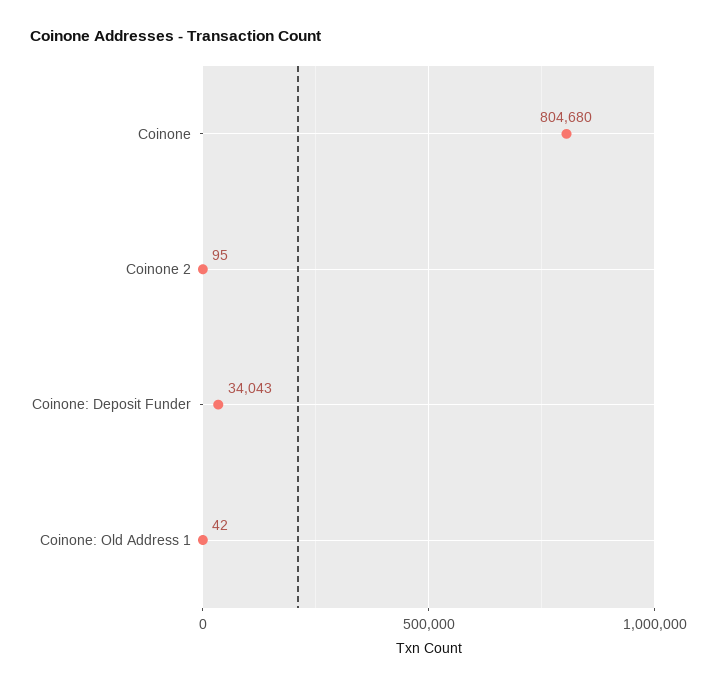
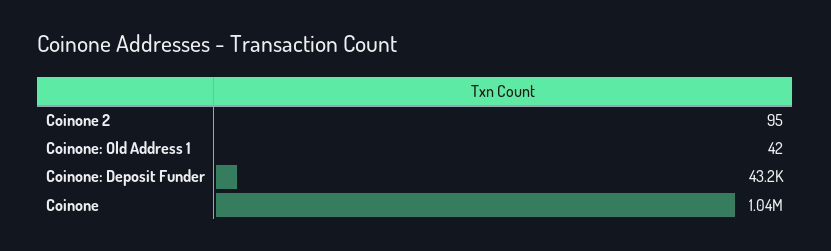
  {
-   "Coinone": 804680,
+   "Coinone": 1040000,
    "Coinone 2": 95,
-   "Coinone: Deposit Funder": 34043,
+   "Coinone: Deposit Funder": 43200,
    "Coinone: Old Address 1": 42
  }

